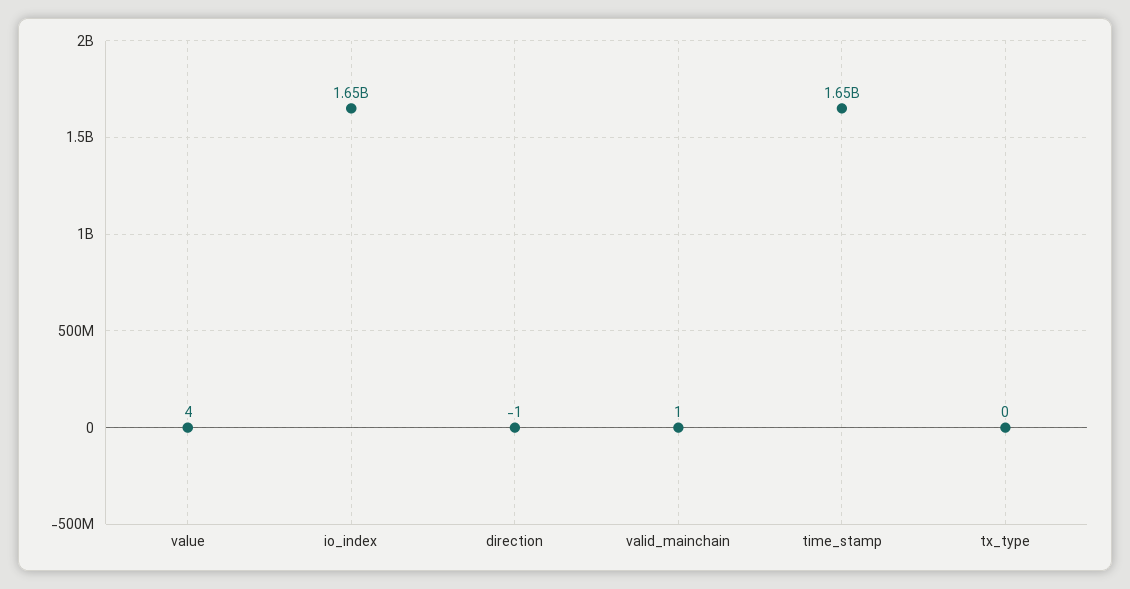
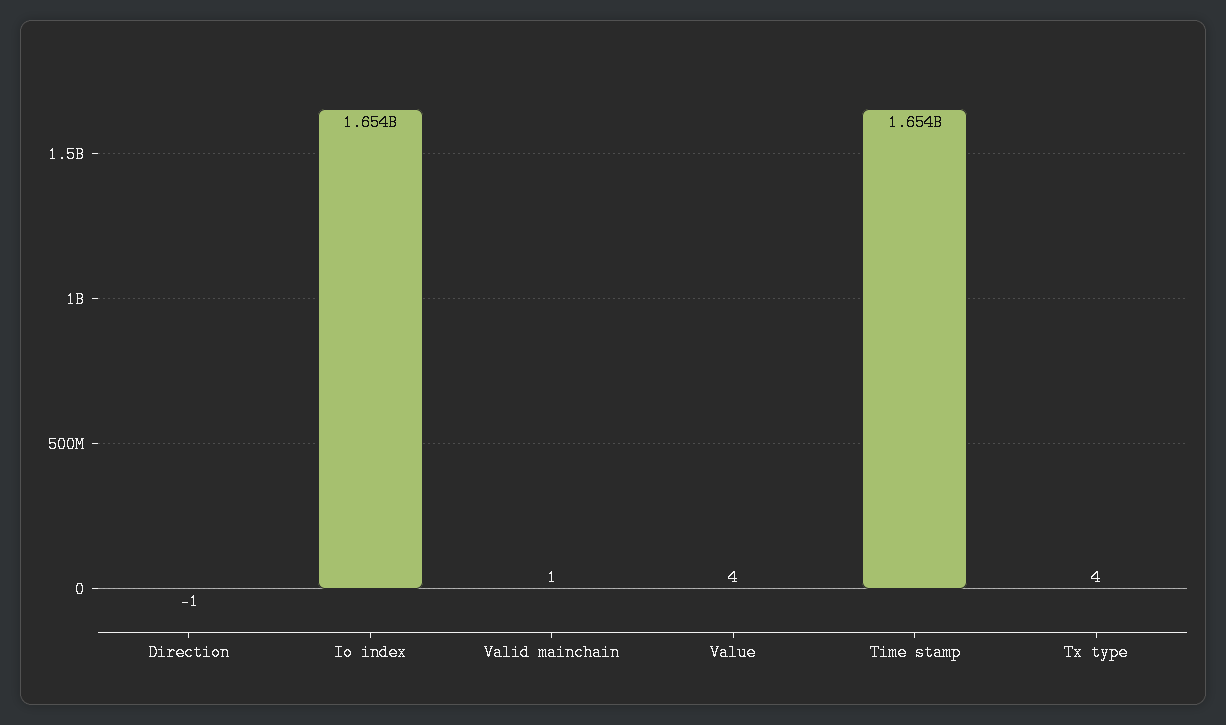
  {
    "value": 4,
    "io_index": 1654000000,
    "direction": -1,
    "valid_mainchain": 1,
    "time_stamp": 1654000000,
-   "tx_type": 0
+   "tx_type": 4
  }

